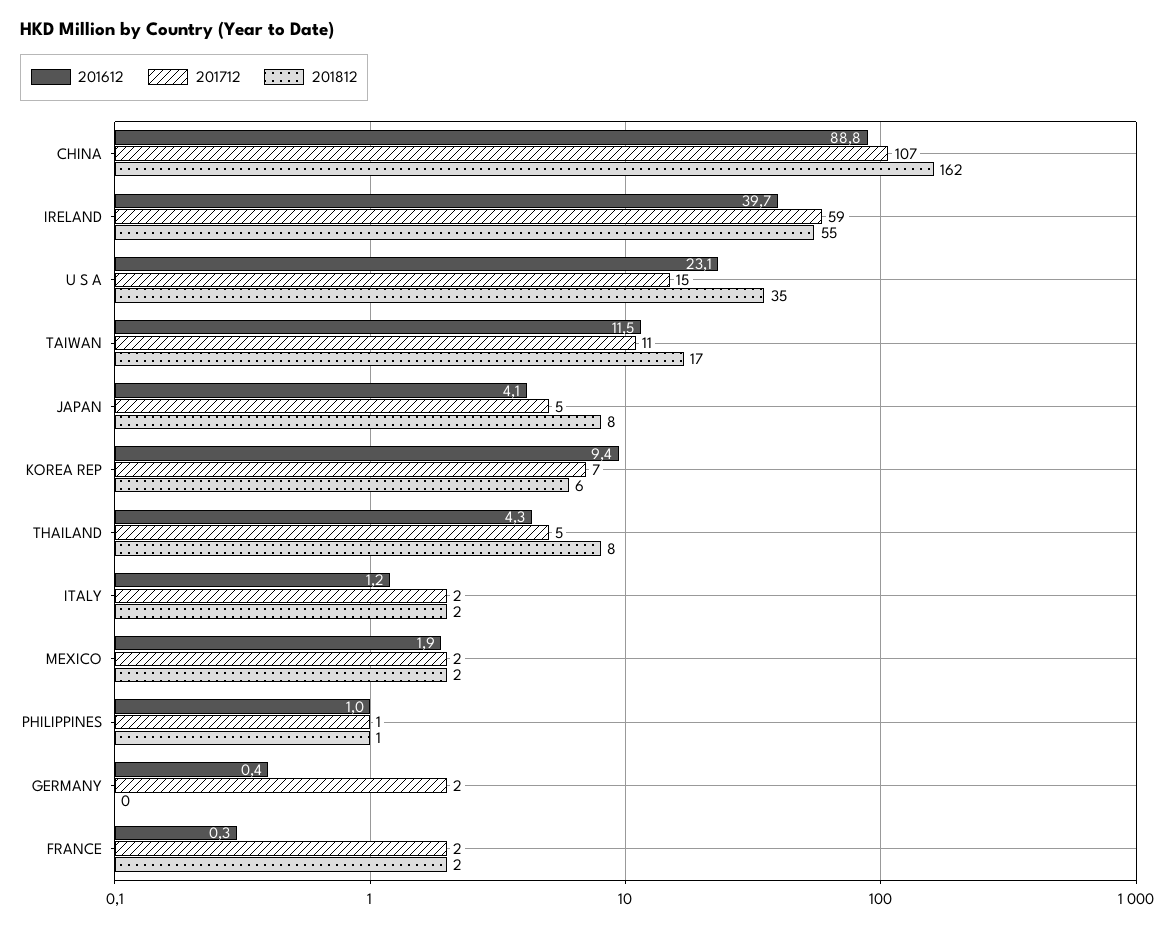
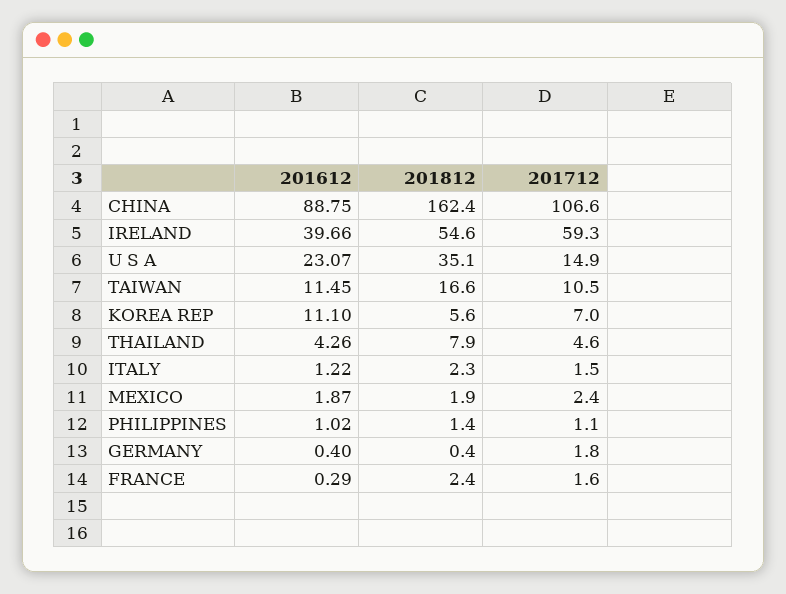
  {
    "201612": {
      "CHINA": 88.75,
      "IRELAND": 39.66,
      "U S A": 23.07,
      "TAIWAN": 11.45,
-     "JAPAN": 4.1,
-     "KOREA REP": 9.4,
+     "KOREA REP": 11.1,
      "THAILAND": 4.26,
      "ITALY": 1.22,
      "MEXICO": 1.87,
      "PHILIPPINES": 1.02,
      "GERMANY": 0.4,
      "FRANCE": 0.29
    },
    "201712": {
      "CHINA": 106.6,
      "IRELAND": 59.3,
      "U S A": 14.9,
      "TAIWAN": 10.5,
-     "JAPAN": 5,
      "KOREA REP": 7,
      "THAILAND": 4.6,
      "ITALY": 1.5,
      "MEXICO": 2.4,
      "PHILIPPINES": 1.1,
      "GERMANY": 1.8,
      "FRANCE": 1.6
    },
    "201812": {
      "CHINA": 162.4,
      "IRELAND": 54.6,
      "U S A": 35.1,
      "TAIWAN": 16.6,
-     "JAPAN": 8,
      "KOREA REP": 5.6,
      "THAILAND": 7.9,
      "ITALY": 2.3,
      "MEXICO": 1.9,
      "PHILIPPINES": 1.4,
      "GERMANY": 0.4,
      "FRANCE": 2.4
    }
  }

